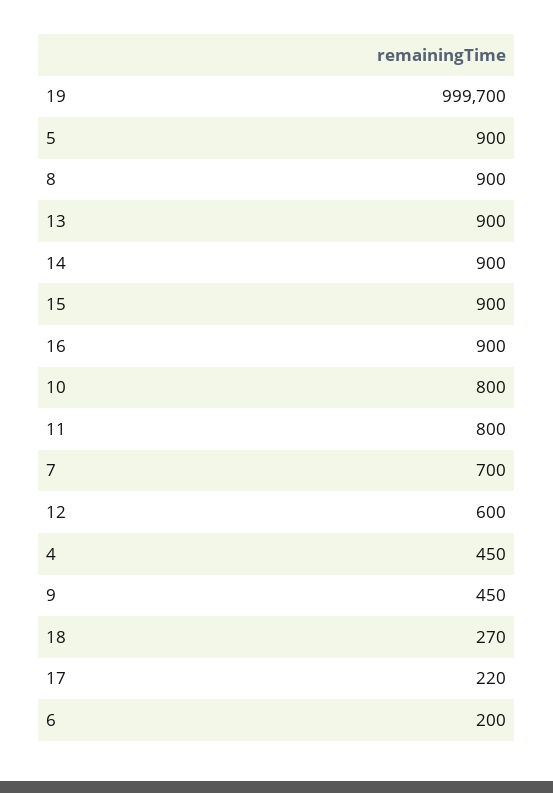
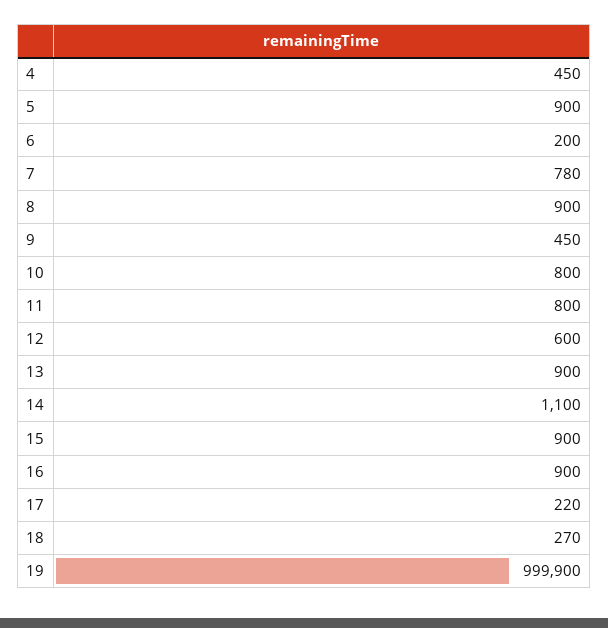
  {
-   "19": 999700,
+   "19": 999900,
    "5": 900,
    "8": 900,
    "13": 900,
-   "14": 900,
+   "14": 1100,
    "15": 900,
    "16": 900,
    "10": 800,
    "11": 800,
-   "7": 700,
+   "7": 780,
    "12": 600,
    "4": 450,
    "9": 450,
    "18": 270,
    "17": 220,
    "6": 200
  }

